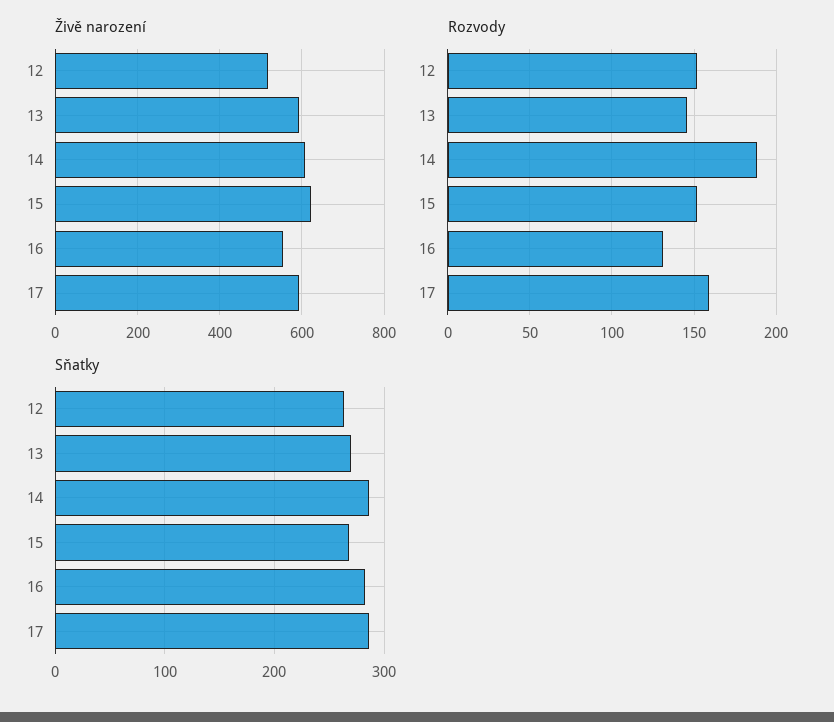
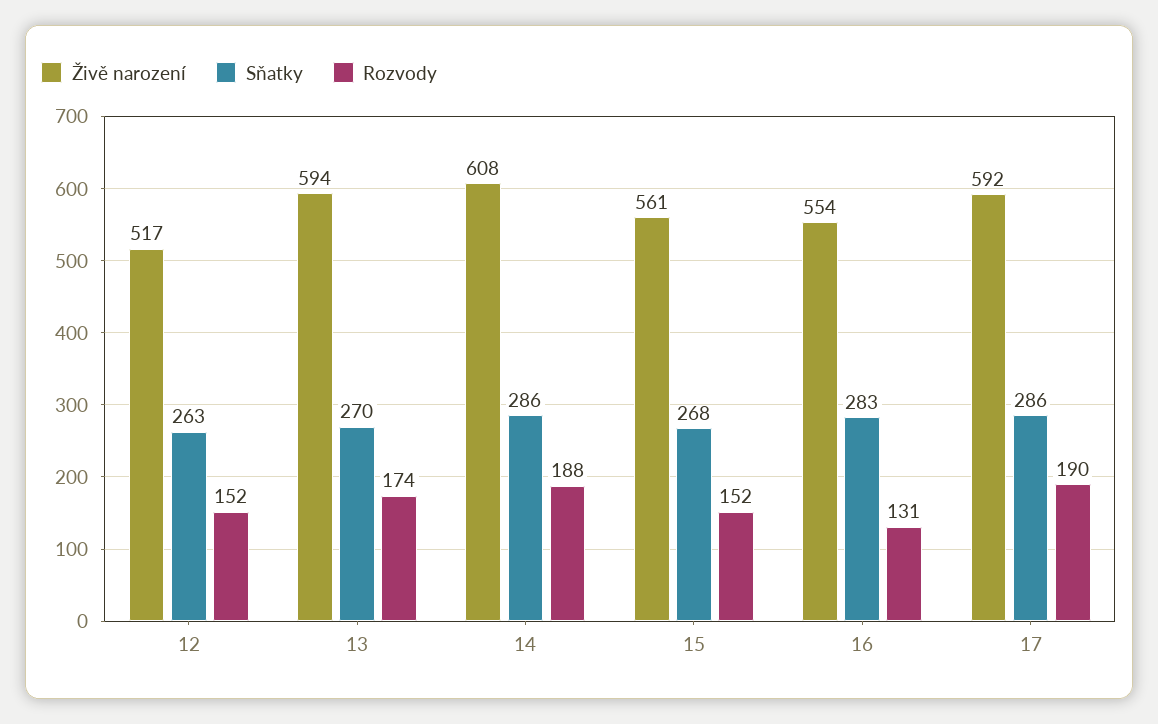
  {
    "Živě narození": {
      "12": 517,
      "13": 594,
      "14": 608,
-     "15": 620,
+     "15": 561,
      "16": 554,
      "17": 592
    },
    "Rozvody": {
      "12": 152,
-     "13": 145,
+     "13": 174,
      "14": 188,
      "15": 152,
      "16": 131,
-     "17": 160
+     "17": 190
    },
    "Sňatky": {
      "12": 263,
      "13": 270,
      "14": 286,
      "15": 268,
      "16": 283,
      "17": 286
    }
  }

